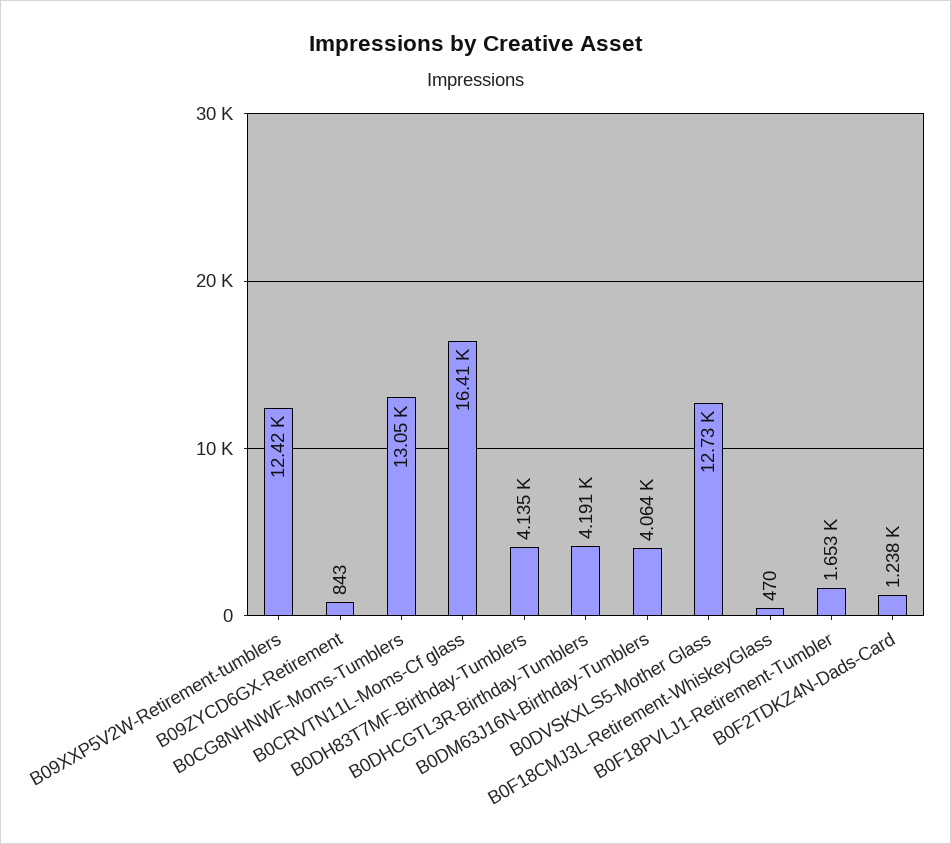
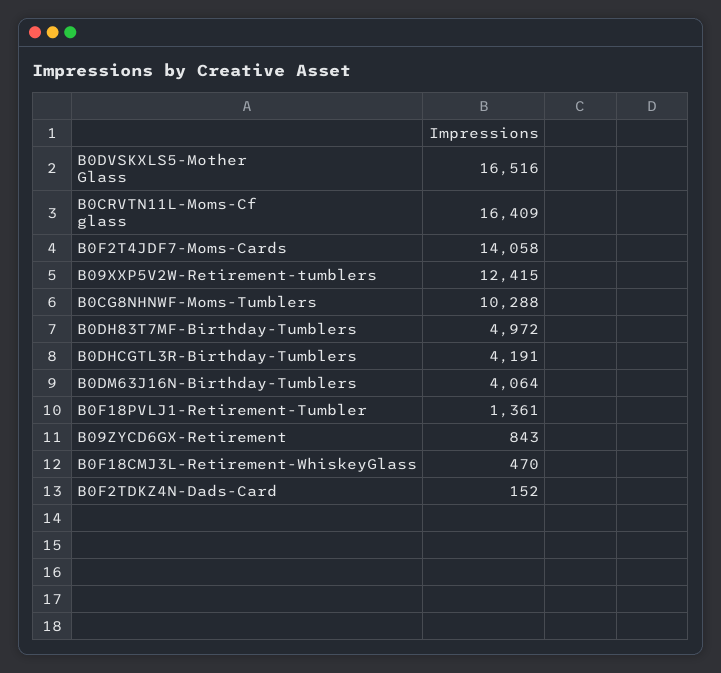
  {
    "B09XXP5V2W-Retirement-tumblers": 12415,
    "B09ZYCD6GX-Retirement": 843,
-   "B0CG8NHNWF-Moms-Tumblers": 13050,
+   "B0CG8NHNWF-Moms-Tumblers": 10288,
    "B0CRVTN11L-Moms-Cf glass": 16409,
-   "B0DH83T7MF-Birthday-Tumblers": 4135,
+   "B0DH83T7MF-Birthday-Tumblers": 4972,
    "B0DHCGTL3R-Birthday-Tumblers": 4191,
    "B0DM63J16N-Birthday-Tumblers": 4064,
-   "B0DVSKXLS5-Mother Glass": 12730,
+   "B0DVSKXLS5-Mother Glass": 16516,
    "B0F18CMJ3L-Retirement-WhiskeyGlass": 470,
-   "B0F18PVLJ1-Retirement-Tumbler": 1653,
+   "B0F18PVLJ1-Retirement-Tumbler": 1361,
-   "B0F2TDKZ4N-Dads-Card": 1238
+   "B0F2TDKZ4N-Dads-Card": 152,
+   "B0F2T4JDF7-Moms-Cards": 14058
  }

